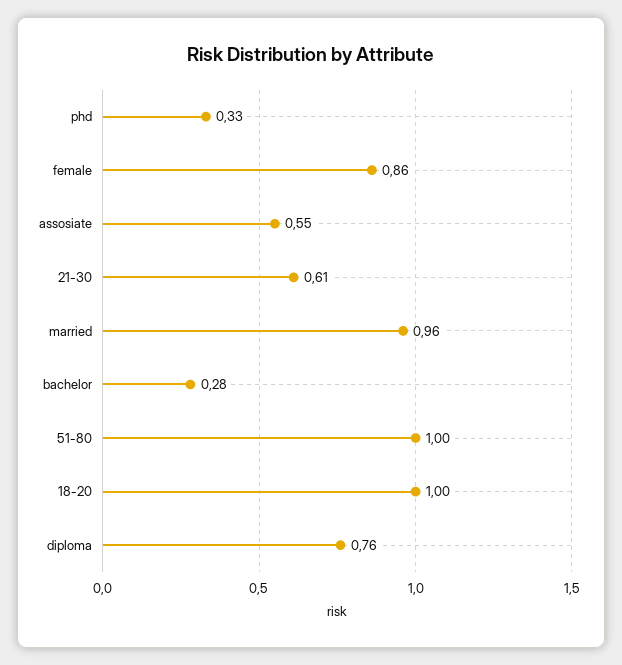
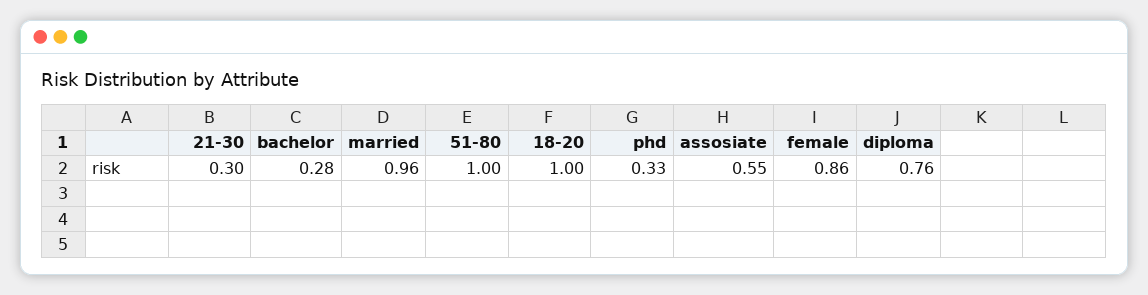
  {
    "phd": 0.33,
    "female": 0.86,
    "assosiate": 0.55,
-   "21-30": 0.61,
+   "21-30": 0.3,
    "married": 0.96,
    "bachelor": 0.28,
    "51-80": 1,
    "18-20": 1,
    "diploma": 0.76
  }

